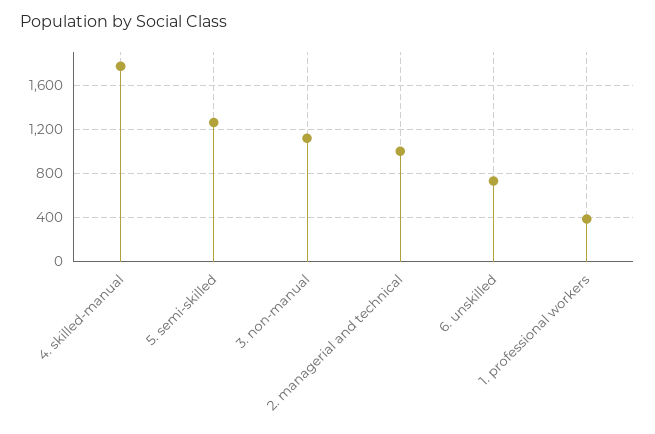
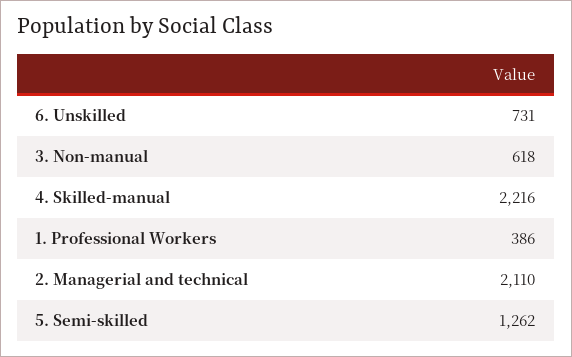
  {
-   "4. skilled-manual": 1800,
+   "4. skilled-manual": 2216,
    "5. semi-skilled": 1262,
-   "3. non-manual": 1100,
+   "3. non-manual": 618,
-   "2. managerial and technical": 1000,
+   "2. managerial and technical": 2110,
    "6. unskilled": 731,
    "1. professional workers": 386
  }

